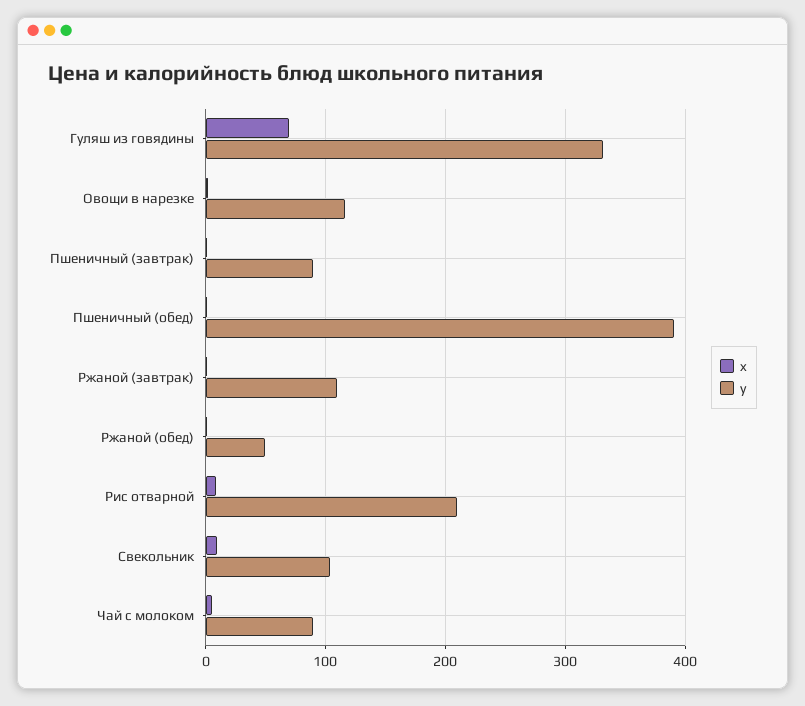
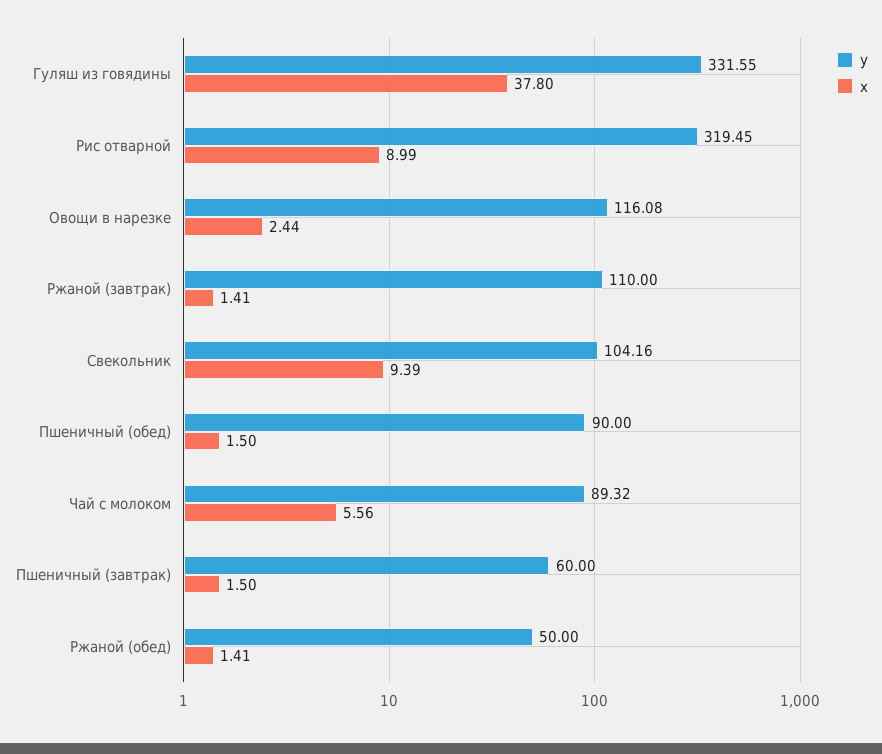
  {
    "x": {
-     "Гуляш из говядины": 70,
+     "Гуляш из говядины": 37.8,
      "Овощи в нарезке": 2.44,
      "Пшеничный (завтрак)": 1.5,
      "Пшеничный (обед)": 1.5,
      "Ржаной (завтрак)": 1.41,
      "Ржаной (обед)": 1.41,
      "Рис отварной": 8.99,
      "Свекольник": 9.39,
      "Чай с молоком": 5.56
    },
    "y": {
      "Гуляш из говядины": 331.55,
      "Овощи в нарезке": 116.08,
-     "Пшеничный (завтрак)": 90,
+     "Пшеничный (завтрак)": 60,
-     "Пшеничный (обед)": 390,
+     "Пшеничный (обед)": 90,
      "Ржаной (завтрак)": 110,
      "Ржаной (обед)": 50,
-     "Рис отварной": 210,
+     "Рис отварной": 319.45,
      "Свекольник": 104.16,
      "Чай с молоком": 89.32
    }
  }

